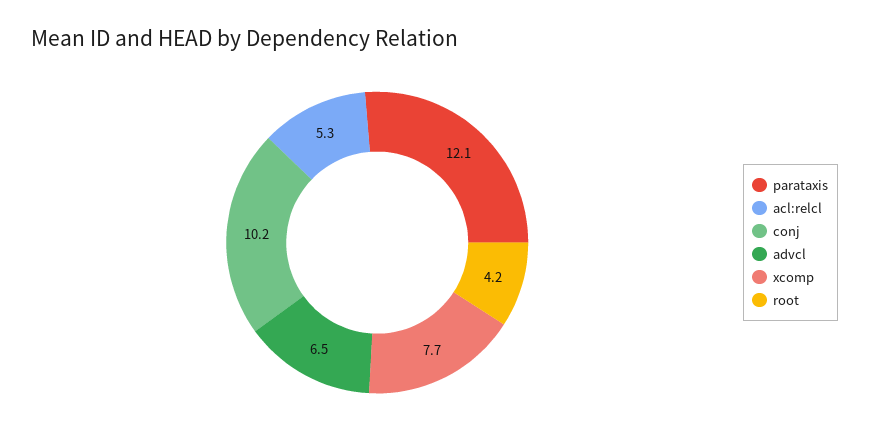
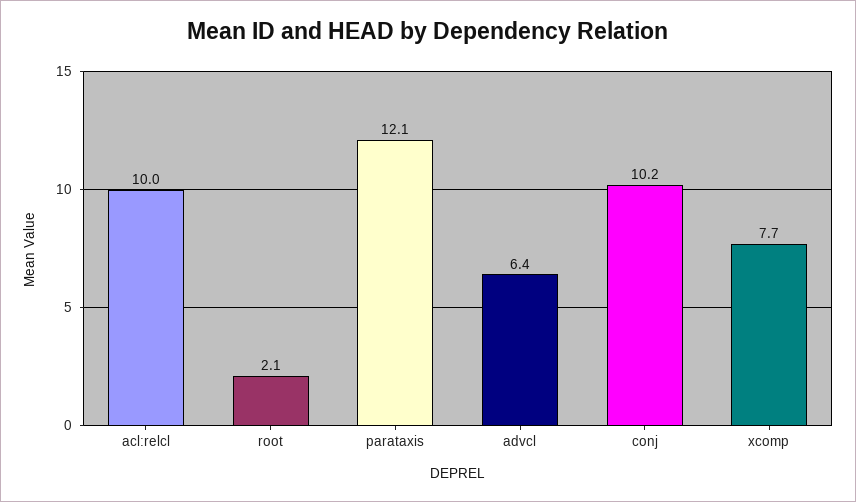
  {
    "parataxis": 12.1,
-   "acl:relcl": 5.3,
+   "acl:relcl": 10,
    "conj": 10.2,
-   "advcl": 6.5,
+   "advcl": 6.4,
    "xcomp": 7.7,
-   "root": 4.2
+   "root": 2.1
  }

